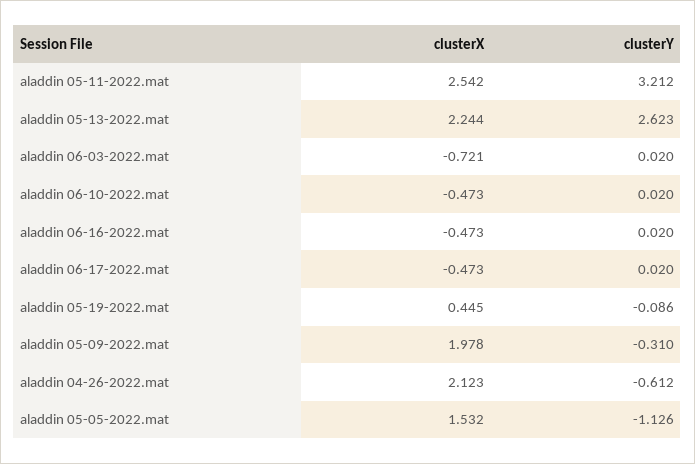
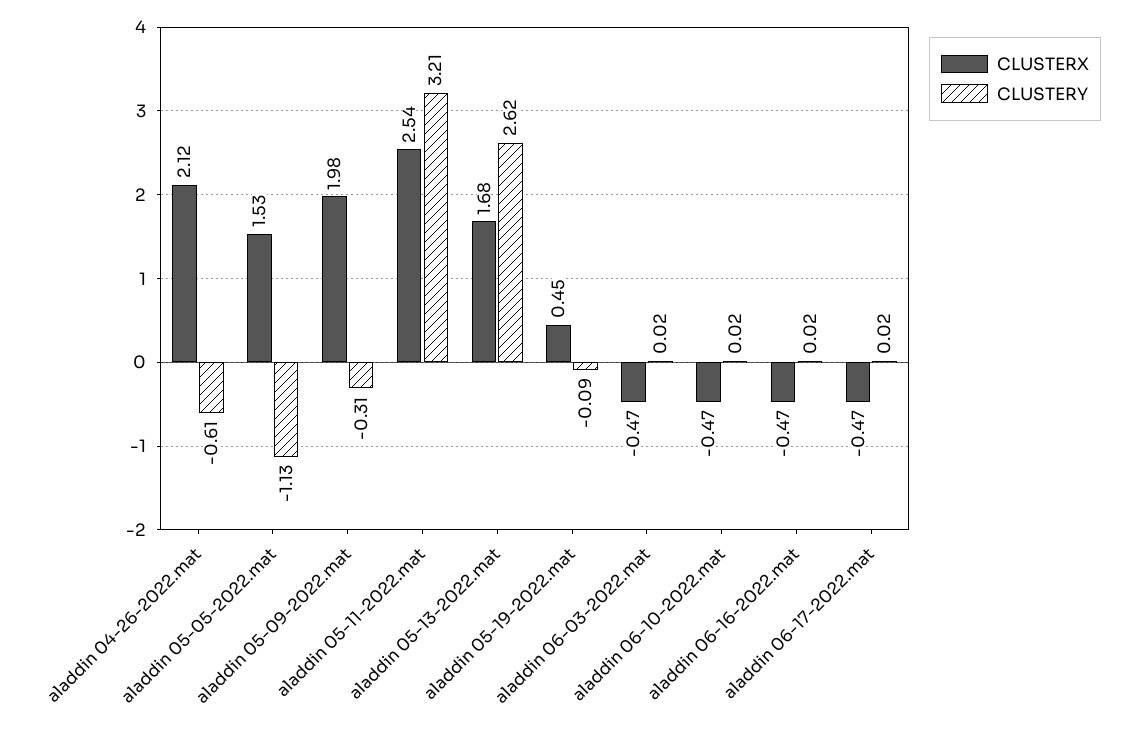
  {
    "clusterX": {
      "aladdin 05-11-2022.mat": 2.542,
-     "aladdin 05-13-2022.mat": 2.244,
+     "aladdin 05-13-2022.mat": 1.68,
-     "aladdin 06-03-2022.mat": -0.721,
+     "aladdin 06-03-2022.mat": -0.47,
      "aladdin 06-10-2022.mat": -0.473,
      "aladdin 06-16-2022.mat": -0.473,
      "aladdin 06-17-2022.mat": -0.473,
      "aladdin 05-19-2022.mat": 0.445,
      "aladdin 05-09-2022.mat": 1.978,
      "aladdin 04-26-2022.mat": 2.123,
      "aladdin 05-05-2022.mat": 1.532
    },
    "clusterY": {
      "aladdin 05-11-2022.mat": 3.212,
      "aladdin 05-13-2022.mat": 2.623,
      "aladdin 06-03-2022.mat": 0.02,
      "aladdin 06-10-2022.mat": 0.02,
      "aladdin 06-16-2022.mat": 0.02,
      "aladdin 06-17-2022.mat": 0.02,
      "aladdin 05-19-2022.mat": -0.086,
      "aladdin 05-09-2022.mat": -0.31,
      "aladdin 04-26-2022.mat": -0.612,
      "aladdin 05-05-2022.mat": -1.126
    }
  }

